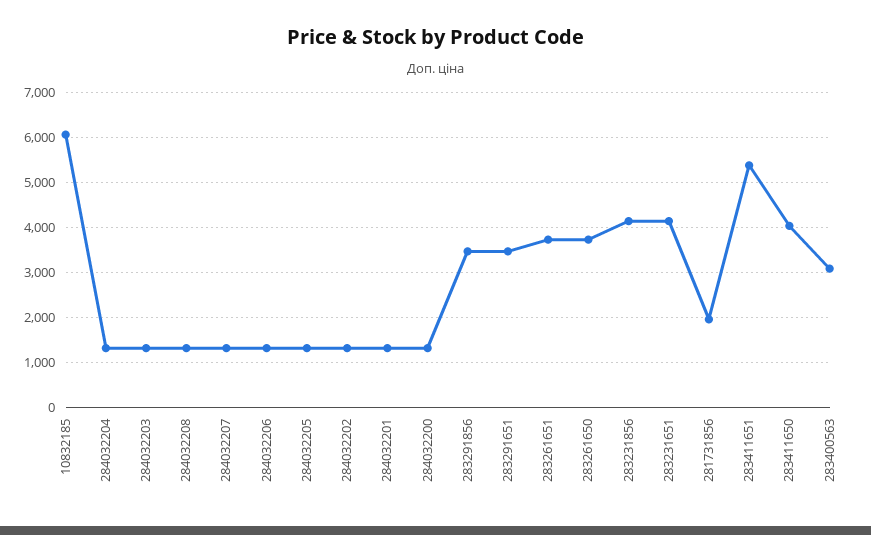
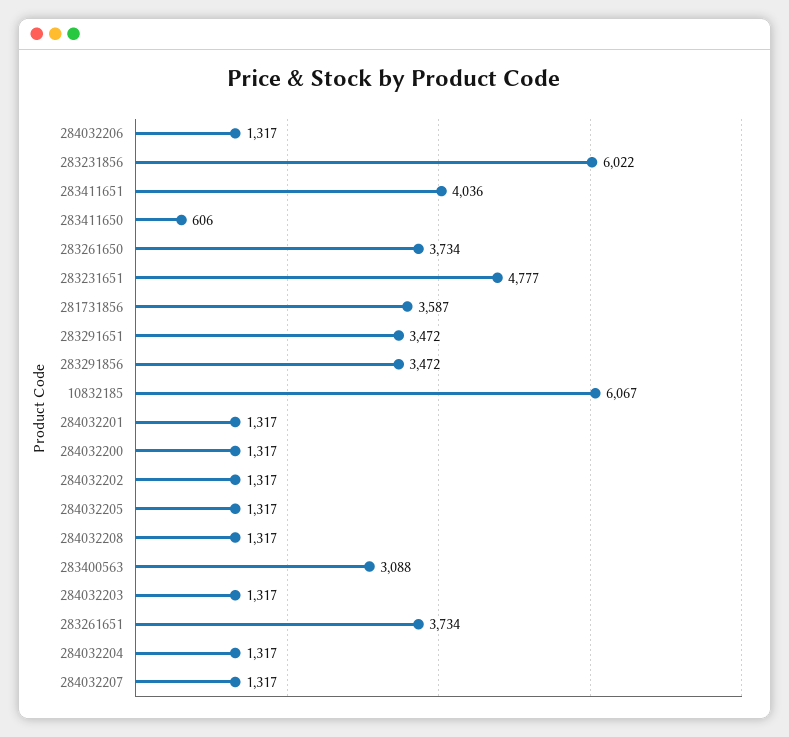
  {
    "10832185": 6067,
    "284032204": 1317,
    "284032203": 1317,
    "284032208": 1317,
    "284032207": 1317,
    "284032206": 1317,
    "284032205": 1317,
    "284032202": 1317,
    "284032201": 1317,
    "284032200": 1317,
    "283291856": 3472,
    "283291651": 3472,
    "283261651": 3734,
    "283261650": 3734,
-   "283231856": 4200,
+   "283231856": 6022,
-   "283231651": 4200,
+   "283231651": 4777,
-   "281731856": 2000,
+   "281731856": 3587,
-   "283411651": 5400,
+   "283411651": 4036,
-   "283411650": 4000,
+   "283411650": 606,
    "283400563": 3088
  }

